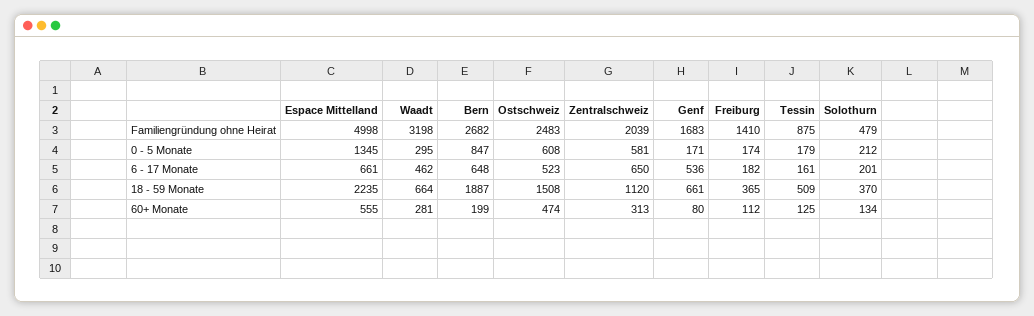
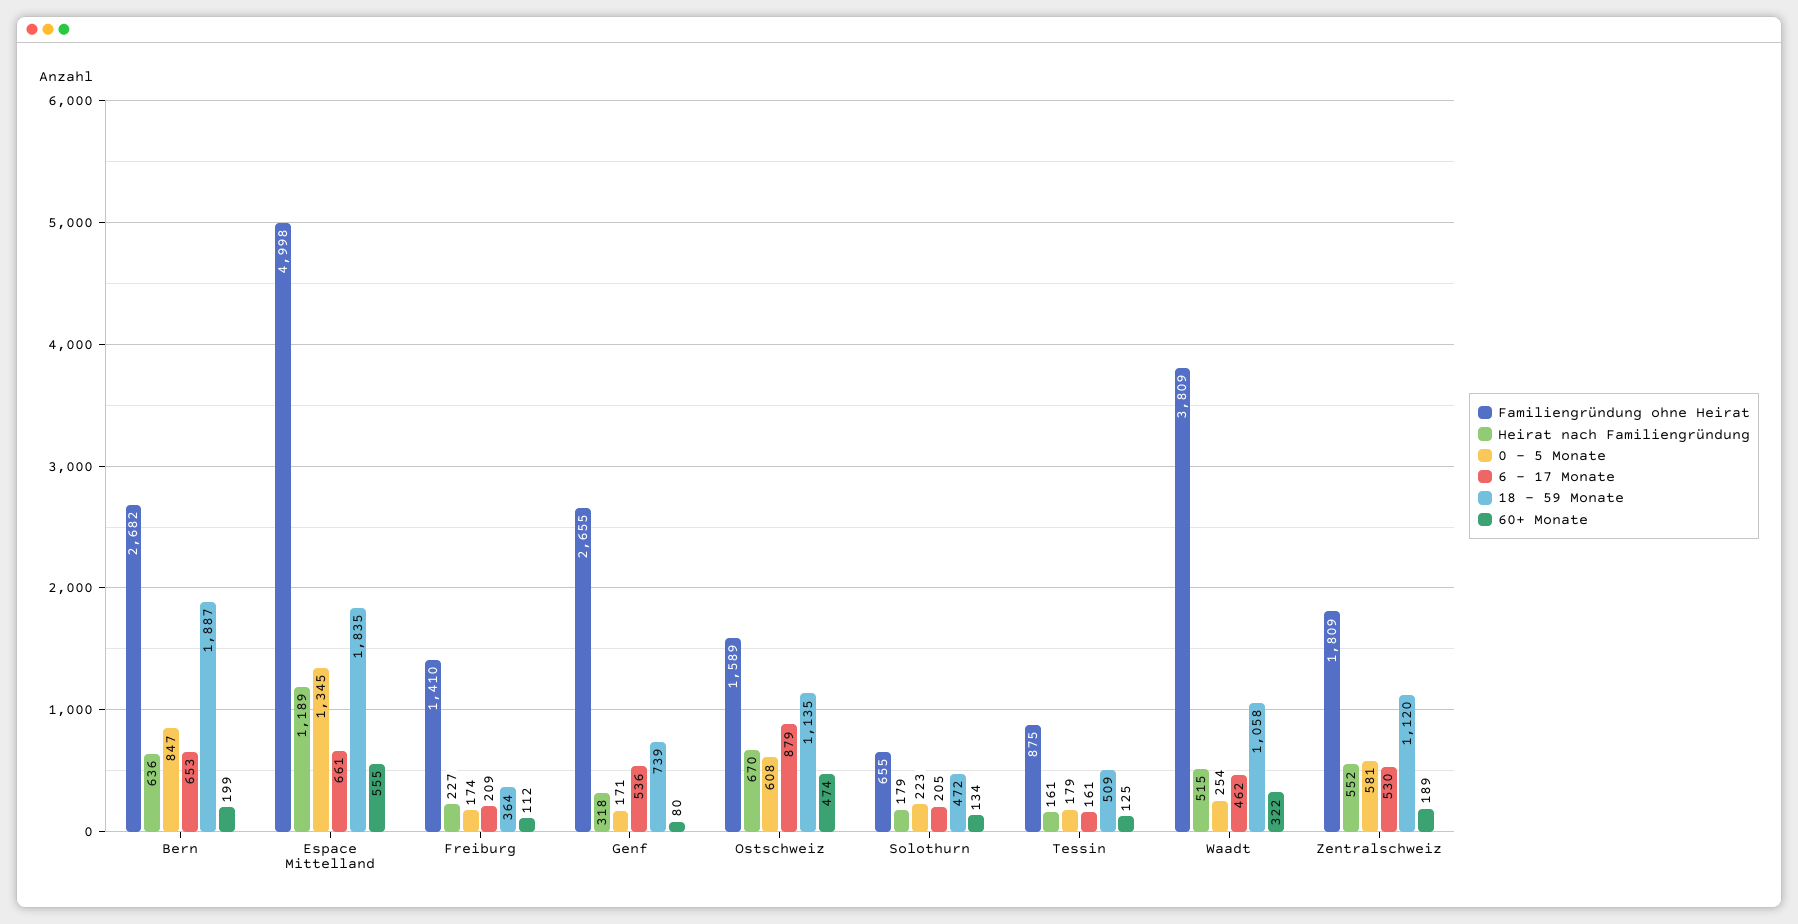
  {
    "Familiengründung ohne Heirat": {
      "Espace Mittelland": 4998,
-     "Waadt": 3198,
+     "Waadt": 3809,
      "Bern": 2682,
-     "Ostschweiz": 2483,
+     "Ostschweiz": 1589,
-     "Zentralschweiz": 2039,
+     "Zentralschweiz": 1809,
-     "Genf": 1683,
+     "Genf": 2655,
      "Freiburg": 1410,
      "Tessin": 875,
-     "Solothurn": 479
+     "Solothurn": 655
    },
    "0 - 5 Monate": {
      "Espace Mittelland": 1345,
-     "Waadt": 295,
+     "Waadt": 254,
      "Bern": 847,
      "Ostschweiz": 608,
      "Zentralschweiz": 581,
      "Genf": 171,
      "Freiburg": 174,
      "Tessin": 179,
-     "Solothurn": 212
+     "Solothurn": 223
    },
    "6 - 17 Monate": {
      "Espace Mittelland": 661,
      "Waadt": 462,
-     "Bern": 648,
+     "Bern": 653,
-     "Ostschweiz": 523,
+     "Ostschweiz": 879,
-     "Zentralschweiz": 650,
+     "Zentralschweiz": 530,
      "Genf": 536,
-     "Freiburg": 182,
+     "Freiburg": 209,
      "Tessin": 161,
-     "Solothurn": 201
+     "Solothurn": 205
    },
    "18 - 59 Monate": {
-     "Espace Mittelland": 2235,
+     "Espace Mittelland": 1835,
-     "Waadt": 664,
+     "Waadt": 1058,
      "Bern": 1887,
-     "Ostschweiz": 1508,
+     "Ostschweiz": 1135,
      "Zentralschweiz": 1120,
-     "Genf": 661,
+     "Genf": 739,
-     "Freiburg": 365,
+     "Freiburg": 364,
      "Tessin": 509,
-     "Solothurn": 370
+     "Solothurn": 472
    },
    "60+ Monate": {
      "Espace Mittelland": 555,
-     "Waadt": 281,
+     "Waadt": 322,
      "Bern": 199,
      "Ostschweiz": 474,
-     "Zentralschweiz": 313,
+     "Zentralschweiz": 189,
      "Genf": 80,
      "Freiburg": 112,
      "Tessin": 125,
      "Solothurn": 134
-   }
+   },
+   "Heirat nach Familiengründung": {
+     "Bern": 636,
+     "Espace Mittelland": 1189,
+     "Freiburg": 227,
+     "Genf": 318,
+     "Ostschweiz": 670,
+     "Solothurn": 179,
+     "Tessin": 161,
+     "Waadt": 515,
+     "Zentralschweiz": 552
+   }
  }

